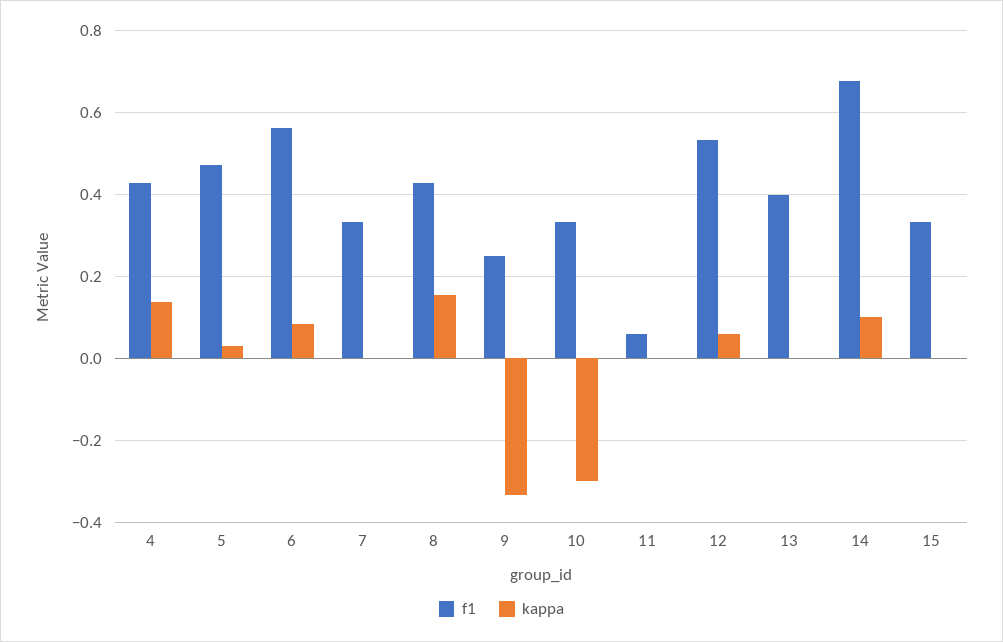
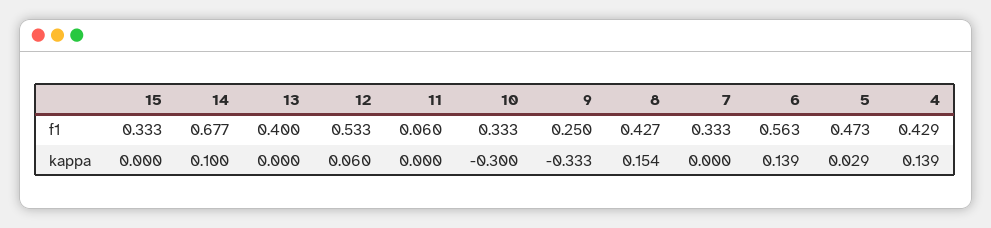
  {
    "f1": {
      "4": 0.429,
      "5": 0.473,
      "6": 0.563,
      "7": 0.333,
      "8": 0.427,
      "9": 0.25,
      "10": 0.333,
      "11": 0.06,
      "12": 0.533,
      "13": 0.4,
      "14": 0.677,
      "15": 0.333
    },
    "kappa": {
      "4": 0.139,
      "5": 0.029,
-     "6": 0.08,
+     "6": 0.139,
      "7": 0,
      "8": 0.154,
      "9": -0.333,
      "10": -0.3,
      "11": 0,
      "12": 0.06,
      "13": 0,
      "14": 0.1,
      "15": 0
    }
  }

